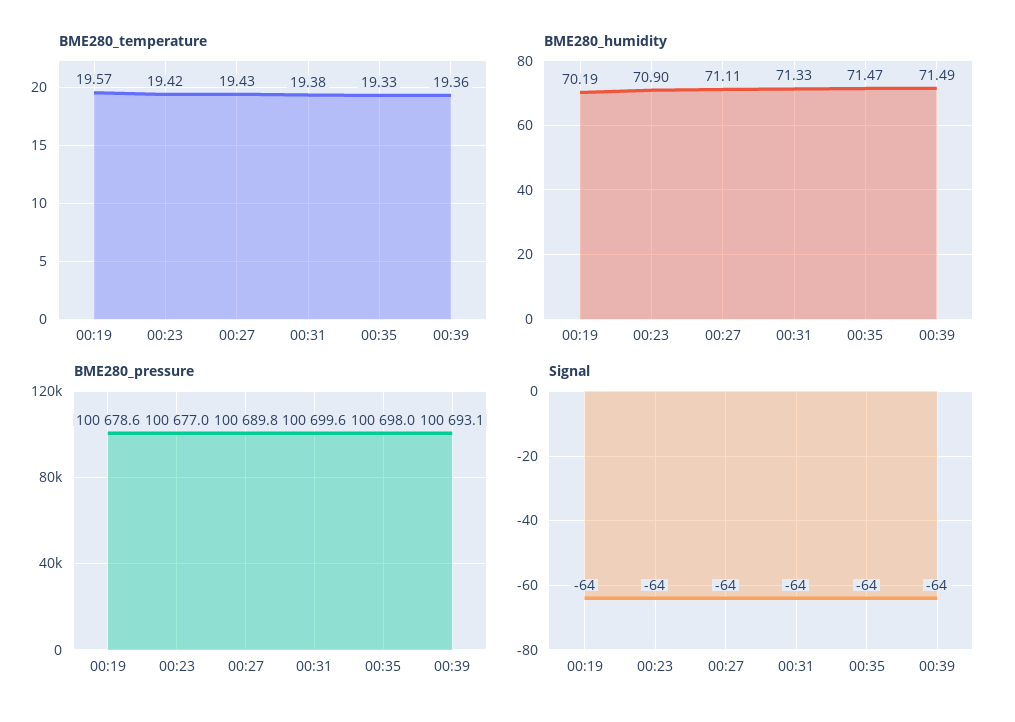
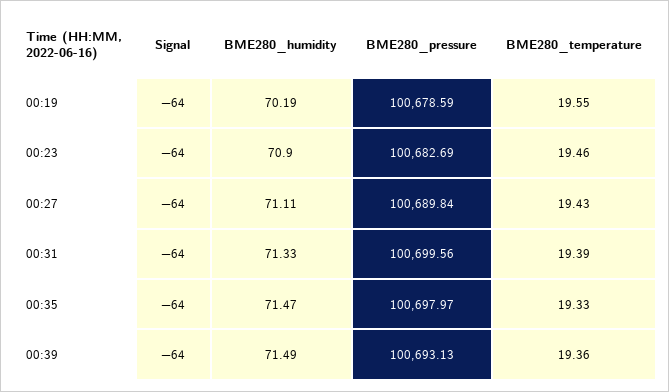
  {
    "BME280_temperature": {
-     "00:19": 19.57,
+     "00:19": 19.55,
-     "00:23": 19.42,
+     "00:23": 19.46,
      "00:27": 19.43,
-     "00:31": 19.38,
+     "00:31": 19.39,
      "00:35": 19.33,
      "00:39": 19.36
    },
    "BME280_humidity": {
      "00:19": 70.19,
      "00:23": 70.9,
      "00:27": 71.11,
      "00:31": 71.33,
      "00:35": 71.47,
      "00:39": 71.49
    },
    "BME280_pressure": {
      "00:19": 100678.59,
-     "00:23": 100677,
+     "00:23": 100682.69,
      "00:27": 100689.84,
      "00:31": 100699.56,
      "00:35": 100697.97,
      "00:39": 100693.13
    },
    "Signal": {
      "00:19": -64,
      "00:23": -64,
      "00:27": -64,
      "00:31": -64,
      "00:35": -64,
      "00:39": -64
    }
  }

